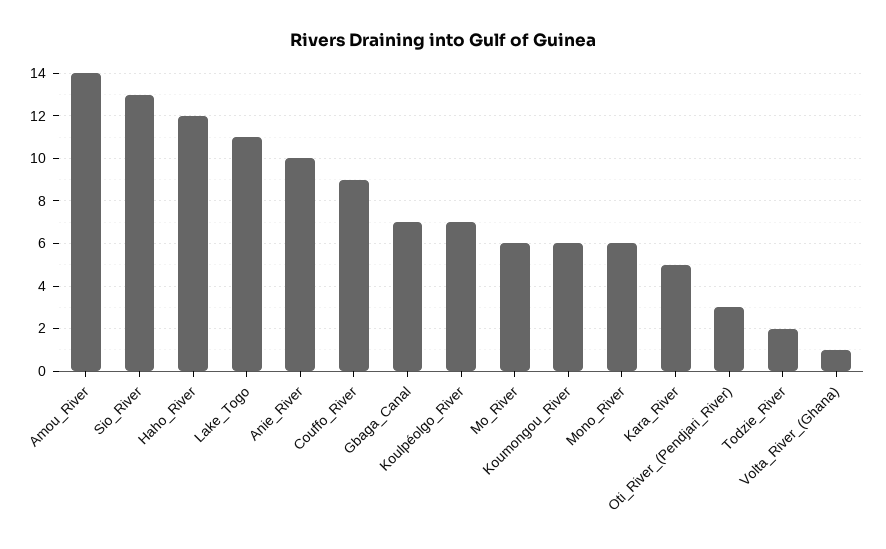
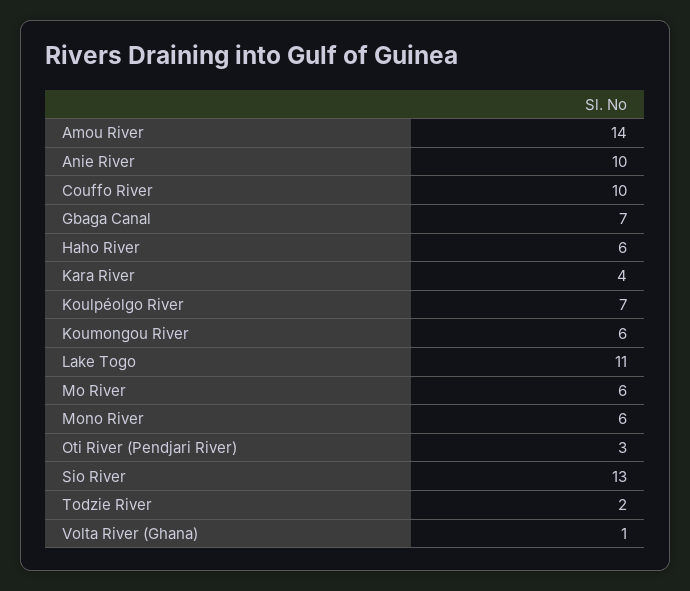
  {
    "Amou_River": 14,
    "Sio_River": 13,
-   "Haho_River": 12,
+   "Haho_River": 6,
    "Lake_Togo": 11,
    "Anie_River": 10,
-   "Couffo_River": 9,
+   "Couffo_River": 10,
    "Gbaga_Canal": 7,
    "Koulpéolgo_River": 7,
    "Mo_River": 6,
    "Koumongou_River": 6,
    "Mono_River": 6,
-   "Kara_River": 5,
+   "Kara_River": 4,
    "Oti_River_(Pendjari_River)": 3,
    "Todzie_River": 2,
    "Volta_River_(Ghana)": 1
  }

